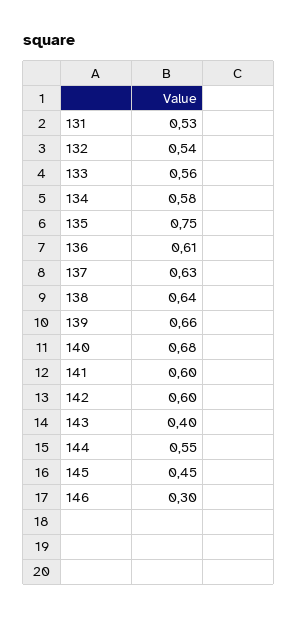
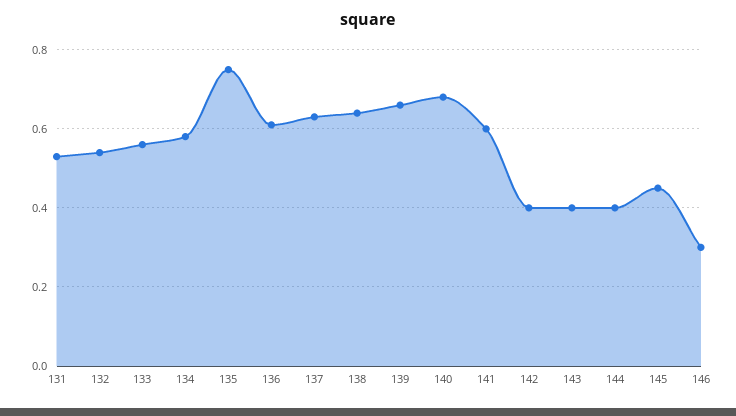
  {
    "131": 0.53,
    "132": 0.54,
    "133": 0.56,
    "134": 0.58,
    "135": 0.75,
    "136": 0.61,
    "137": 0.63,
    "138": 0.64,
    "139": 0.66,
    "140": 0.68,
    "141": 0.6,
-   "142": 0.6,
+   "142": 0.4,
    "143": 0.4,
-   "144": 0.55,
+   "144": 0.4,
    "145": 0.45,
    "146": 0.3
  }

